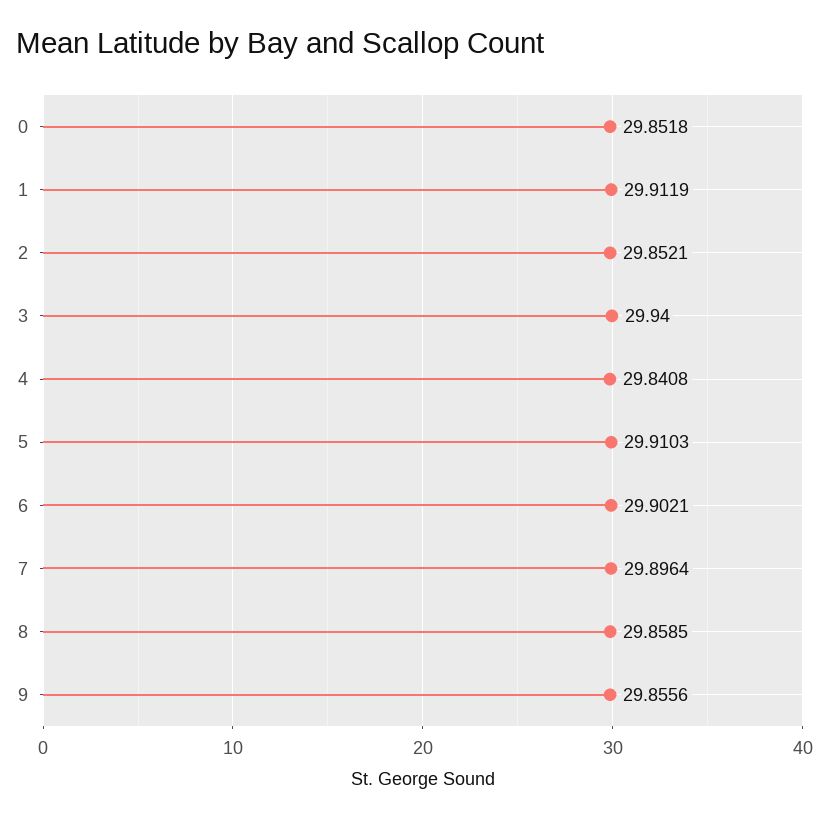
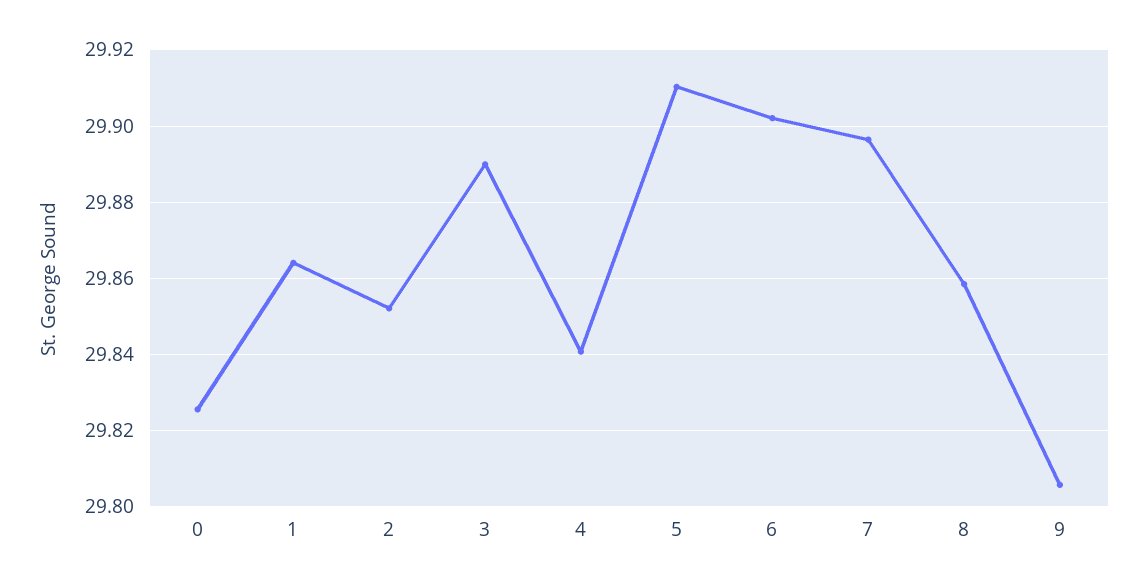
  {
-   "0": 29.8518,
+   "0": 29.826,
-   "1": 29.9119,
+   "1": 29.864,
    "2": 29.8521,
-   "3": 29.94,
+   "3": 29.89,
    "4": 29.8408,
    "5": 29.9103,
    "6": 29.9021,
    "7": 29.8964,
    "8": 29.8585,
-   "9": 29.8556
+   "9": 29.806
  }

